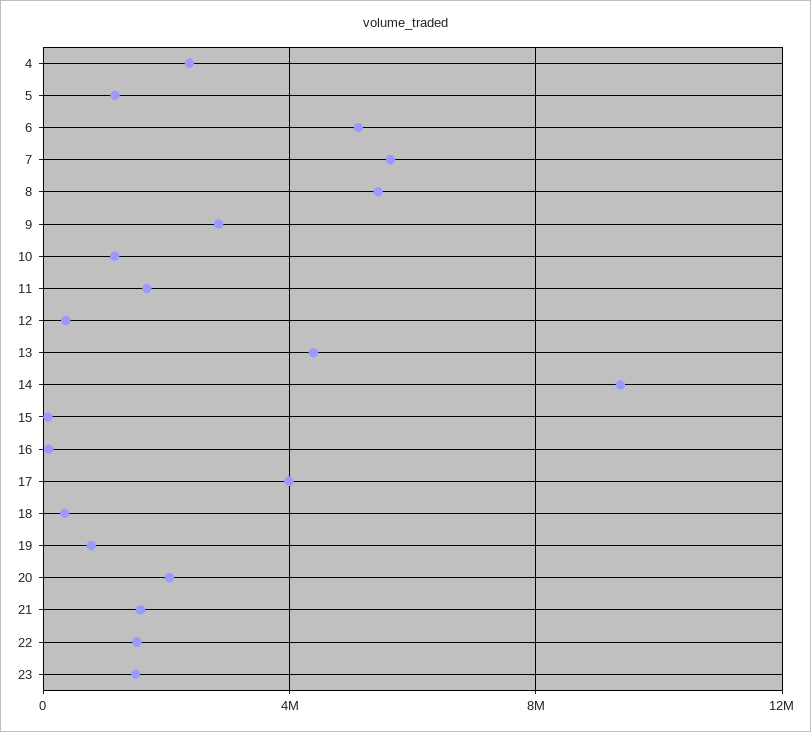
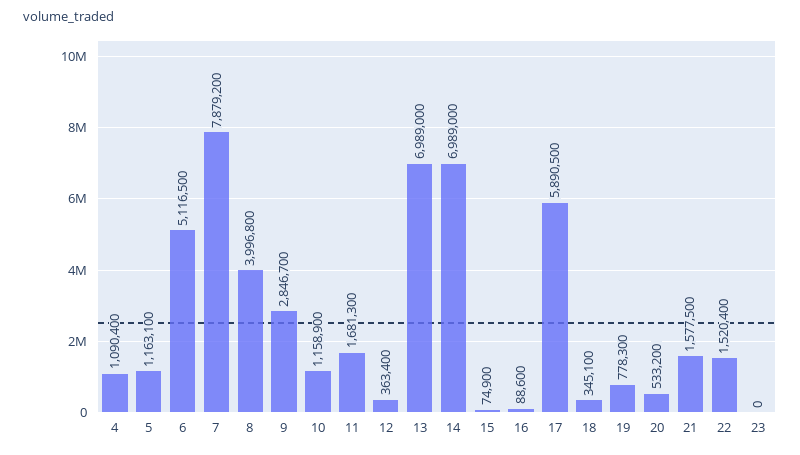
  {
-   "4": 2500000,
+   "4": 1090400,
    "5": 1163100,
    "6": 5116500,
-   "7": 5500000,
+   "7": 7879200,
-   "8": 5500000,
+   "8": 3996800,
    "9": 2846700,
    "10": 1158900,
    "11": 1681300,
    "12": 363400,
-   "13": 4500000,
+   "13": 6989000,
-   "14": 9500000,
+   "14": 6989000,
    "15": 74900,
    "16": 88600,
-   "17": 4000000,
+   "17": 5890500,
    "18": 345100,
    "19": 778300,
-   "20": 2000000,
+   "20": 533200,
    "21": 1577500,
    "22": 1520400,
-   "23": 1500000
+   "23": 0
  }

